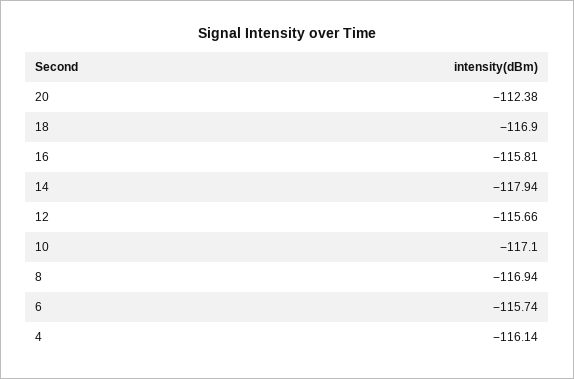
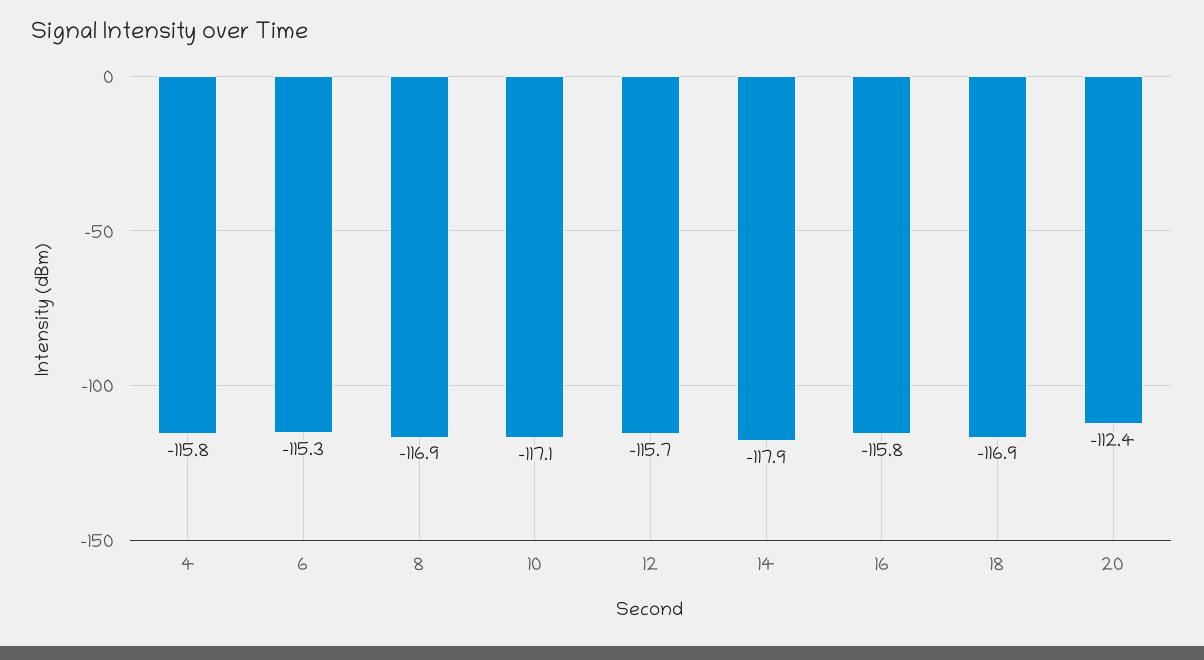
  {
    "20": -112.38,
    "18": -116.9,
    "16": -115.81,
    "14": -117.94,
    "12": -115.66,
    "10": -117.1,
    "8": -116.94,
-   "6": -115.74,
+   "6": -115.3,
-   "4": -116.14
+   "4": -115.8
  }

